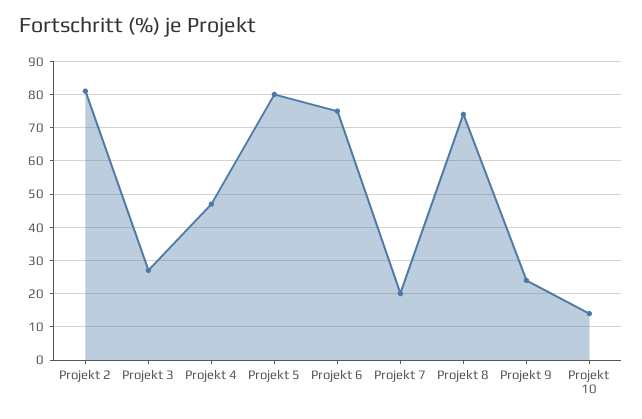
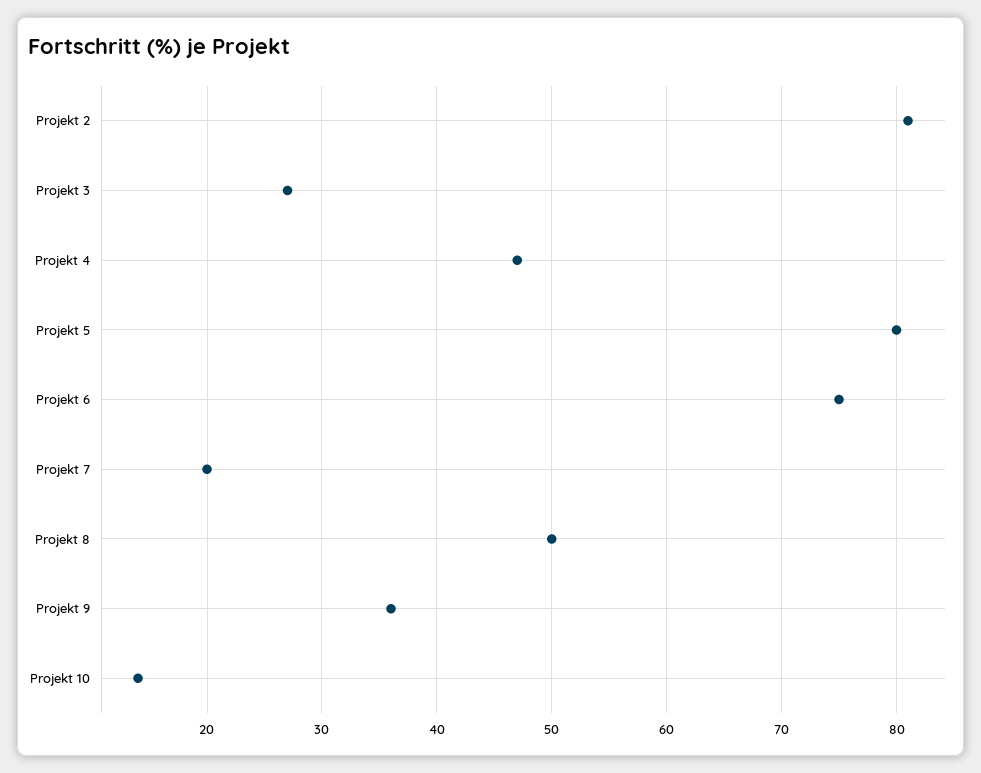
  {
    "Projekt 2": 81,
    "Projekt 3": 27,
    "Projekt 4": 47,
    "Projekt 5": 80,
    "Projekt 6": 75,
    "Projekt 7": 20,
-   "Projekt 8": 75,
+   "Projekt 8": 50,
-   "Projekt 9": 25,
+   "Projekt 9": 36,
    "Projekt 10": 14
  }

